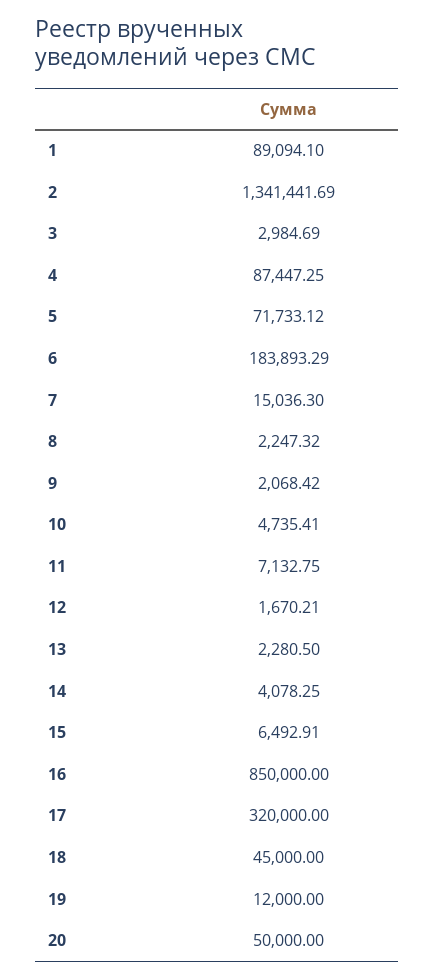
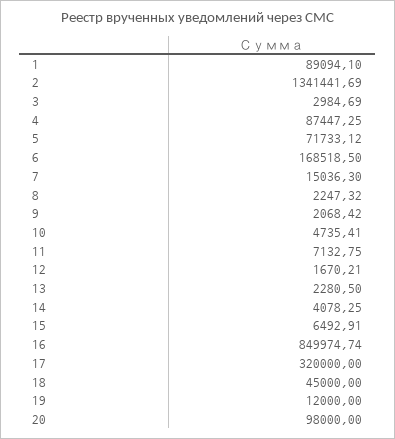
  {
    "1": 89094.1,
    "2": 1341441.69,
    "3": 2984.69,
    "4": 87447.25,
    "5": 71733.12,
-   "6": 183893.29,
+   "6": 168518.5,
    "7": 15036.3,
    "8": 2247.32,
    "9": 2068.42,
    "10": 4735.41,
    "11": 7132.75,
    "12": 1670.21,
    "13": 2280.5,
    "14": 4078.25,
    "15": 6492.91,
-   "16": 850000,
+   "16": 849974.74,
    "17": 320000,
    "18": 45000,
    "19": 12000,
-   "20": 50000
+   "20": 98000
  }

